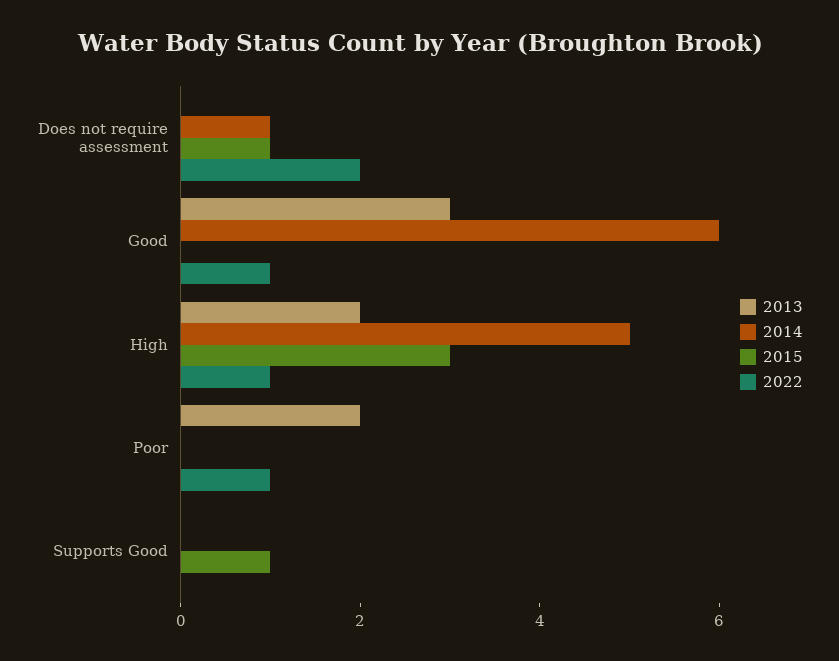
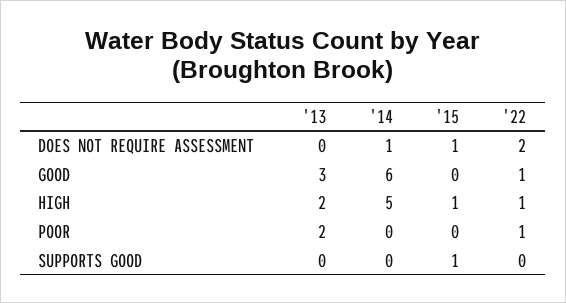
  {
    "2013": {
      "Does not require assessment": 0,
      "Good": 3,
      "High": 2,
      "Poor": 2,
      "Supports Good": 0
    },
    "2014": {
      "Does not require assessment": 1,
      "Good": 6,
      "High": 5,
      "Poor": 0,
      "Supports Good": 0
    },
    "2015": {
      "Does not require assessment": 1,
      "Good": 0,
-     "High": 3,
+     "High": 1,
      "Poor": 0,
      "Supports Good": 1
    },
    "2022": {
      "Does not require assessment": 2,
      "Good": 1,
      "High": 1,
      "Poor": 1,
      "Supports Good": 0
    }
  }

